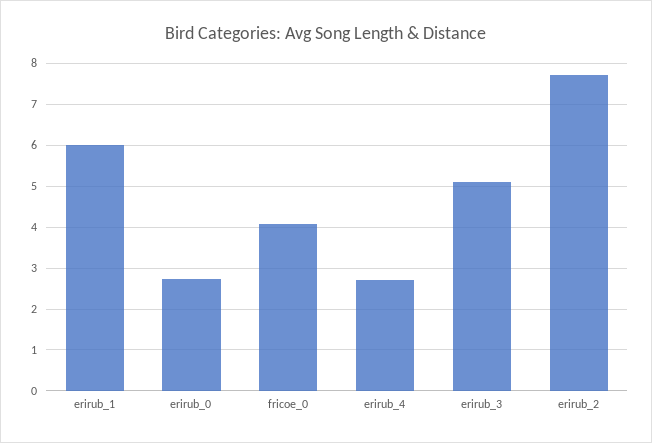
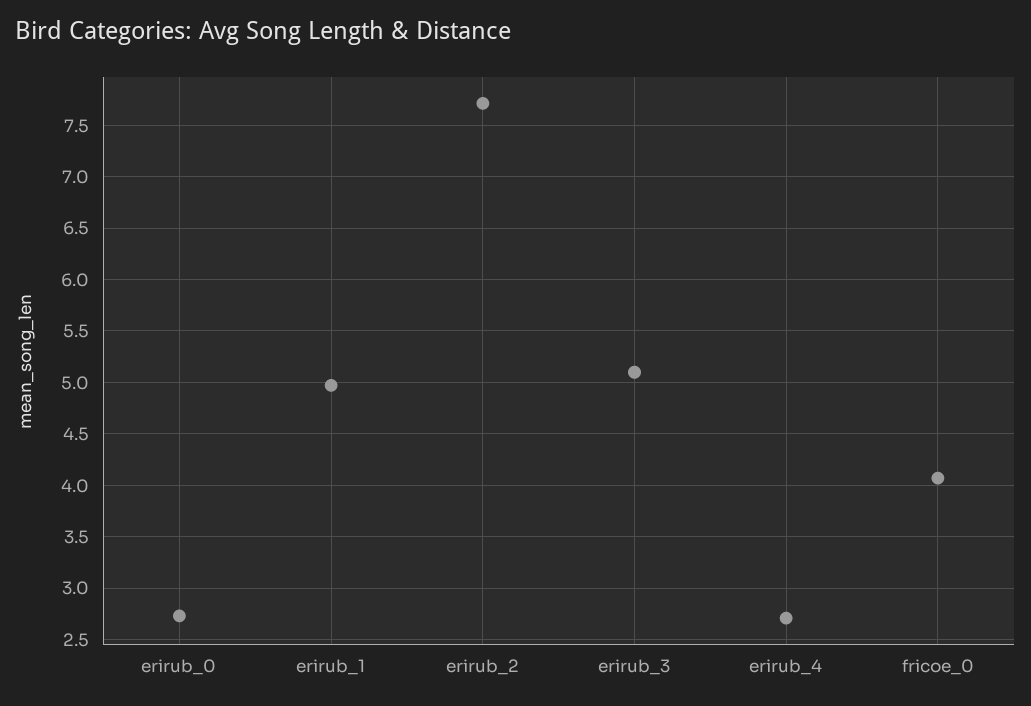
  {
-   "erirub_1": 6,
+   "erirub_1": 5,
    "erirub_0": 2.7,
    "fricoe_0": 4.1,
    "erirub_4": 2.7,
    "erirub_3": 5.1,
    "erirub_2": 7.7
  }

